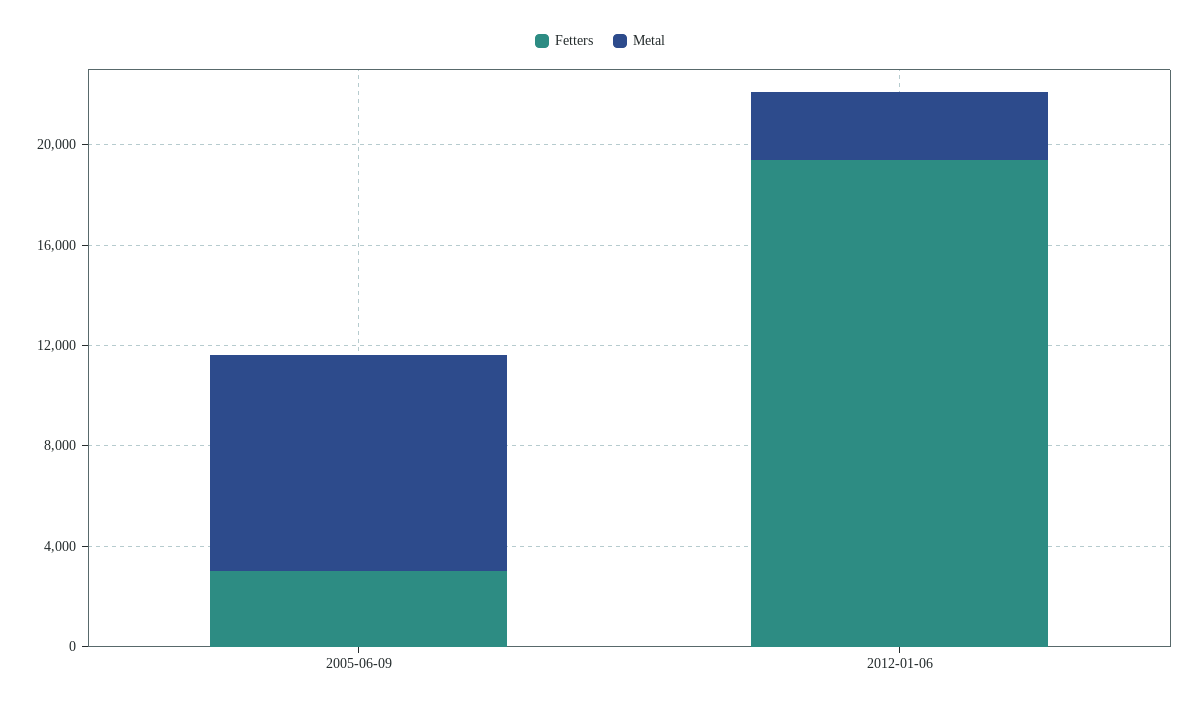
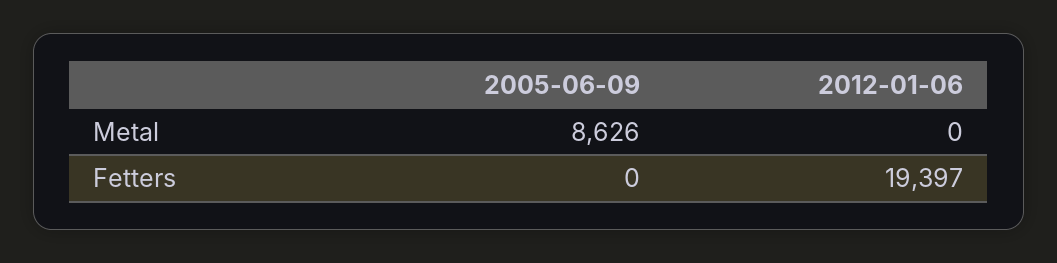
  {
    "Fetters": {
-     "2005-06-09": 3000,
+     "2005-06-09": 0,
      "2012-01-06": 19397
    },
    "Metal": {
      "2005-06-09": 8626,
-     "2012-01-06": 3000
+     "2012-01-06": 0
    }
  }

